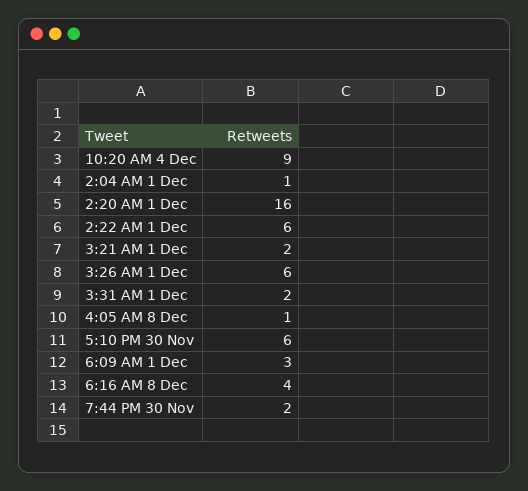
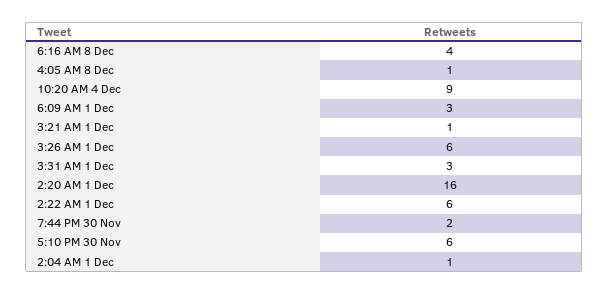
  {
    "10:20 AM 4 Dec": 9,
    "2:04 AM 1 Dec": 1,
    "2:20 AM 1 Dec": 16,
    "2:22 AM 1 Dec": 6,
-   "3:21 AM 1 Dec": 2,
+   "3:21 AM 1 Dec": 1,
    "3:26 AM 1 Dec": 6,
-   "3:31 AM 1 Dec": 2,
+   "3:31 AM 1 Dec": 3,
    "4:05 AM 8 Dec": 1,
    "5:10 PM 30 Nov": 6,
    "6:09 AM 1 Dec": 3,
    "6:16 AM 8 Dec": 4,
    "7:44 PM 30 Nov": 2
  }

